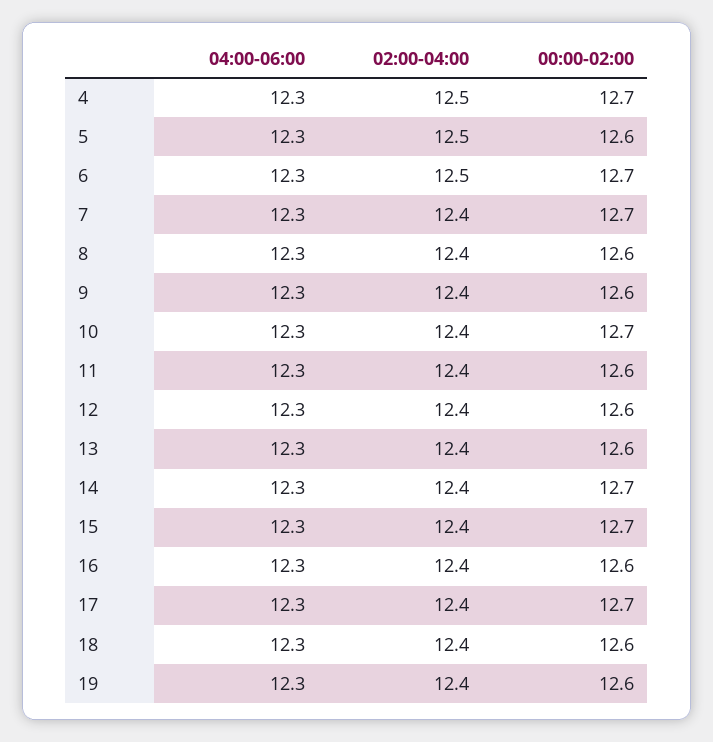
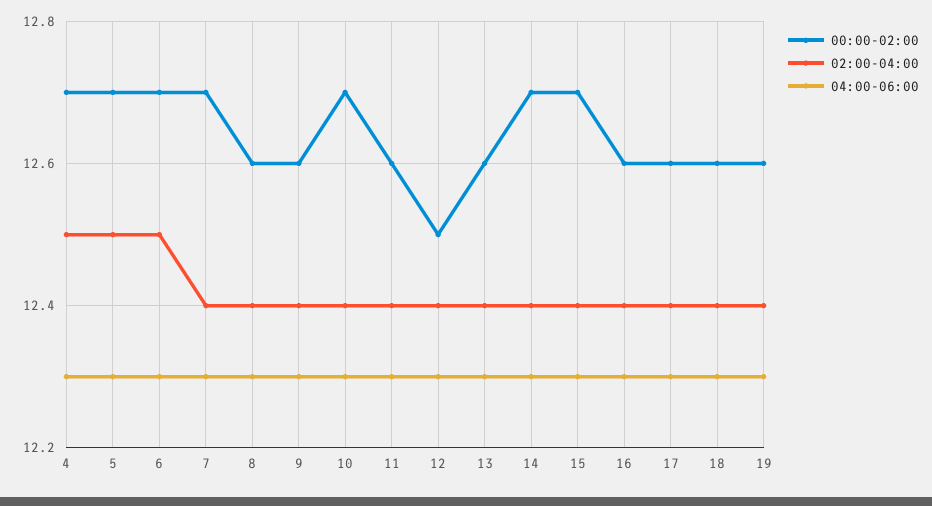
  {
    "04:00-06:00": {
      "4": 12.3,
      "5": 12.3,
      "6": 12.3,
      "7": 12.3,
      "8": 12.3,
      "9": 12.3,
      "10": 12.3,
      "11": 12.3,
      "12": 12.3,
      "13": 12.3,
      "14": 12.3,
      "15": 12.3,
      "16": 12.3,
      "17": 12.3,
      "18": 12.3,
      "19": 12.3
    },
    "02:00-04:00": {
      "4": 12.5,
      "5": 12.5,
      "6": 12.5,
      "7": 12.4,
      "8": 12.4,
      "9": 12.4,
      "10": 12.4,
      "11": 12.4,
      "12": 12.4,
      "13": 12.4,
      "14": 12.4,
      "15": 12.4,
      "16": 12.4,
      "17": 12.4,
      "18": 12.4,
      "19": 12.4
    },
    "00:00-02:00": {
      "4": 12.7,
-     "5": 12.6,
+     "5": 12.7,
      "6": 12.7,
      "7": 12.7,
      "8": 12.6,
      "9": 12.6,
      "10": 12.7,
      "11": 12.6,
-     "12": 12.6,
+     "12": 12.5,
      "13": 12.6,
      "14": 12.7,
      "15": 12.7,
      "16": 12.6,
-     "17": 12.7,
+     "17": 12.6,
      "18": 12.6,
      "19": 12.6
    }
  }

